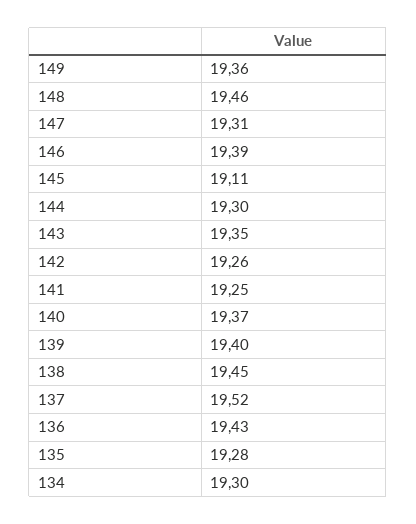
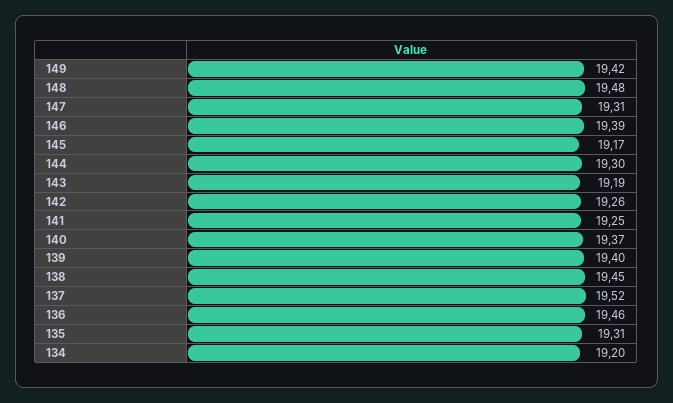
  {
-   "149": 19.36,
+   "149": 19.42,
-   "148": 19.46,
+   "148": 19.48,
    "147": 19.31,
    "146": 19.39,
-   "145": 19.11,
+   "145": 19.17,
    "144": 19.3,
-   "143": 19.35,
+   "143": 19.19,
    "142": 19.26,
    "141": 19.25,
    "140": 19.37,
    "139": 19.4,
    "138": 19.45,
    "137": 19.52,
-   "136": 19.43,
+   "136": 19.46,
-   "135": 19.28,
+   "135": 19.31,
-   "134": 19.3
+   "134": 19.2
  }

